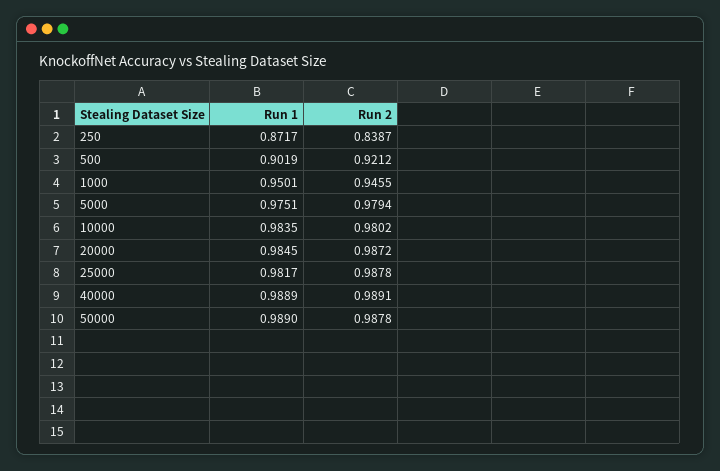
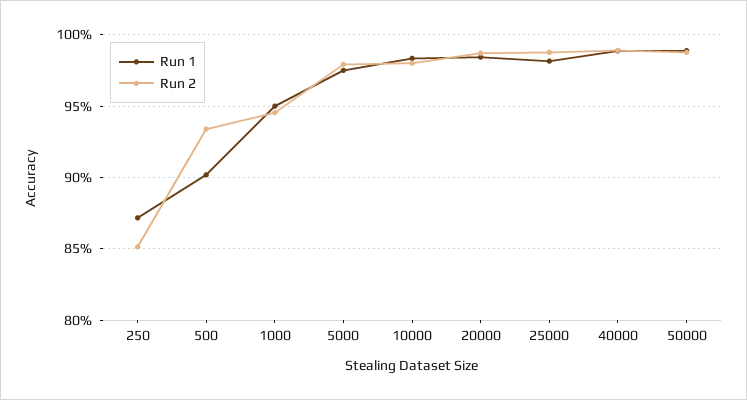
  {
    "Run 1": {
      "250": 0.8717,
      "500": 0.9019,
      "1000": 0.9501,
      "5000": 0.9751,
      "10000": 0.9835,
      "20000": 0.9845,
      "25000": 0.9817,
      "40000": 0.9889,
      "50000": 0.989
    },
    "Run 2": {
-     "250": 0.8387,
+     "250": 0.85,
-     "500": 0.9212,
+     "500": 0.935,
      "1000": 0.9455,
      "5000": 0.9794,
      "10000": 0.9802,
      "20000": 0.9872,
      "25000": 0.9878,
      "40000": 0.9891,
      "50000": 0.9878
    }
  }

